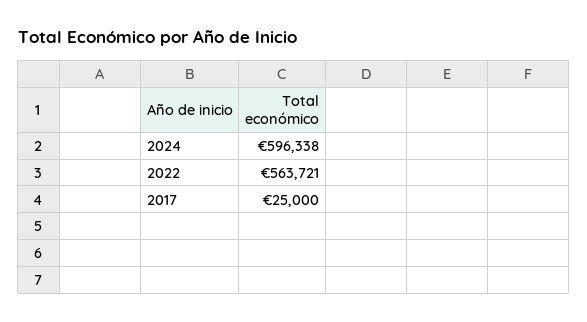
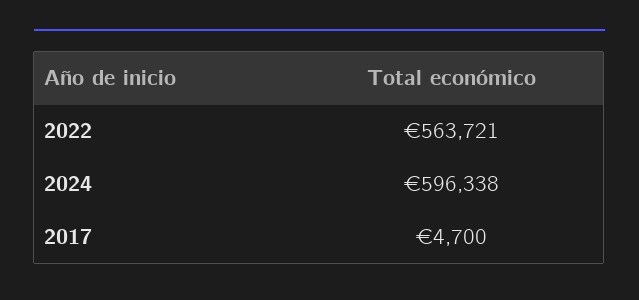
  {
    "2024": 596338,
    "2022": 563721,
-   "2017": 25000
+   "2017": 4700
  }

